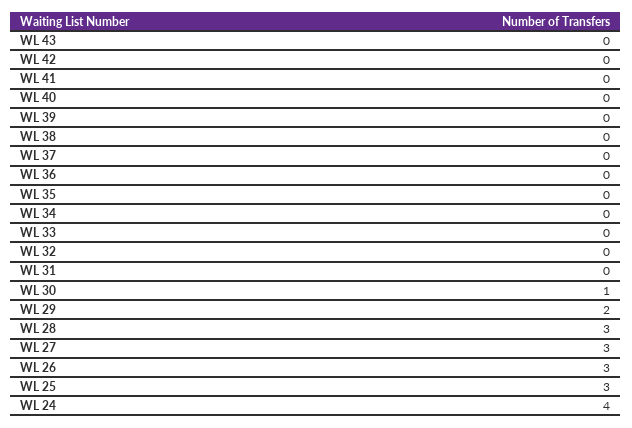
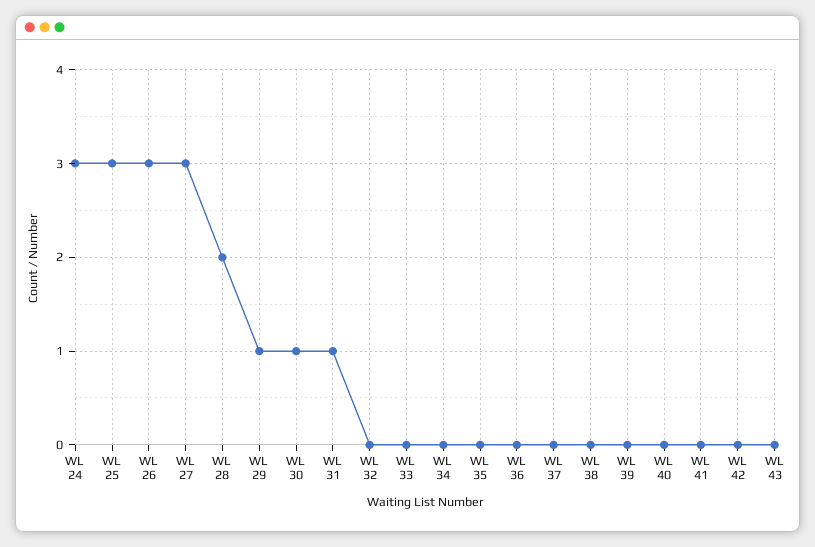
  {
    "WL 43": 0,
    "WL 42": 0,
    "WL 41": 0,
    "WL 40": 0,
    "WL 39": 0,
    "WL 38": 0,
    "WL 37": 0,
    "WL 36": 0,
    "WL 35": 0,
    "WL 34": 0,
    "WL 33": 0,
    "WL 32": 0,
-   "WL 31": 0,
+   "WL 31": 1,
    "WL 30": 1,
-   "WL 29": 2,
+   "WL 29": 1,
-   "WL 28": 3,
+   "WL 28": 2,
    "WL 27": 3,
    "WL 26": 3,
    "WL 25": 3,
-   "WL 24": 4
+   "WL 24": 3
  }

